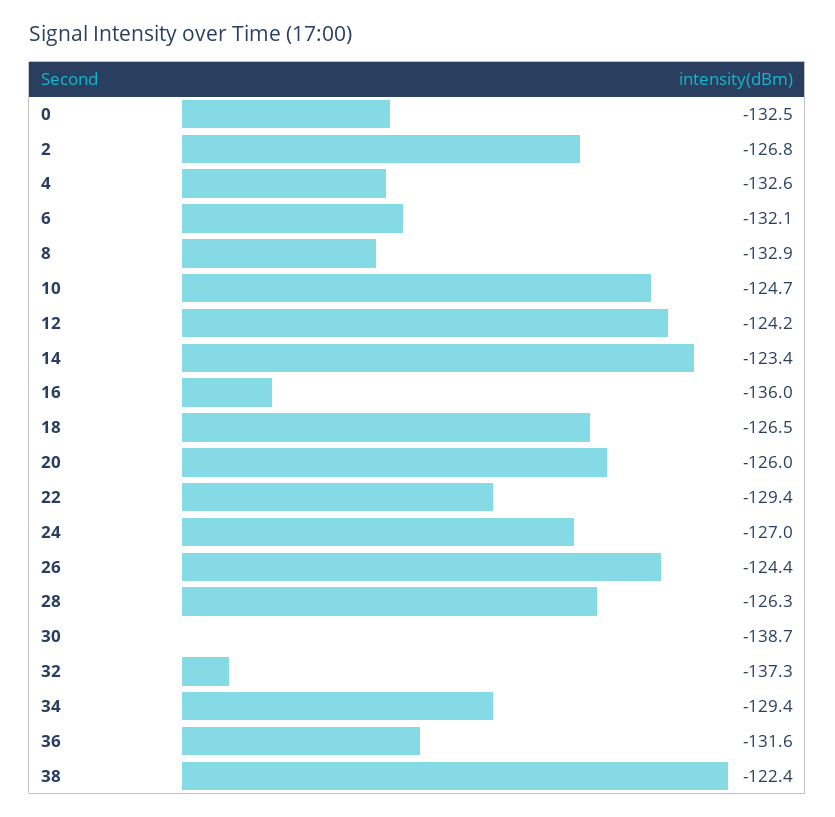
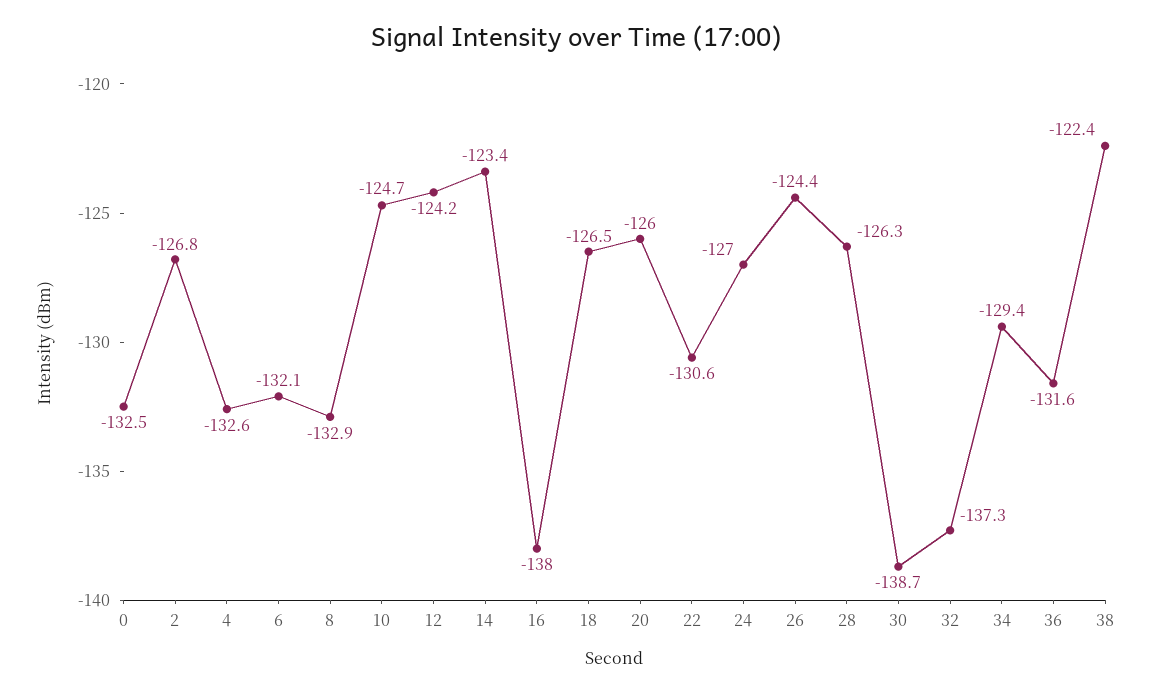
  {
    "0": -132.5,
    "2": -126.8,
    "4": -132.6,
    "6": -132.1,
    "8": -132.9,
    "10": -124.7,
    "12": -124.2,
    "14": -123.4,
-   "16": -136,
+   "16": -138,
    "18": -126.5,
    "20": -126,
-   "22": -129.4,
+   "22": -130.6,
    "24": -127,
    "26": -124.4,
    "28": -126.3,
    "30": -138.7,
    "32": -137.3,
    "34": -129.4,
    "36": -131.6,
    "38": -122.4
  }

